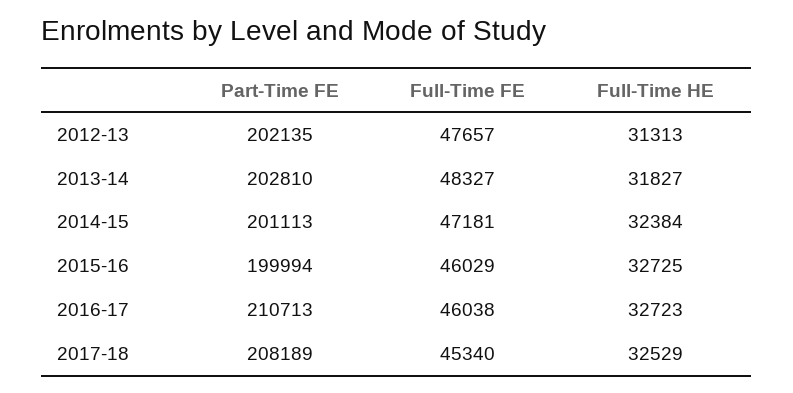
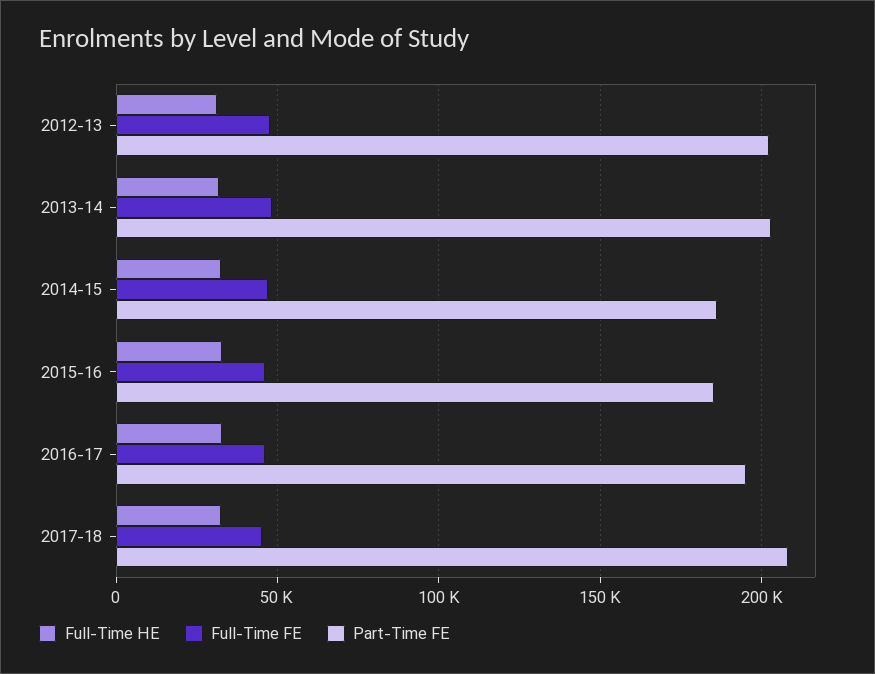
  {
    "Part-Time FE": {
      "2012-13": 202135,
      "2013-14": 202810,
-     "2014-15": 201113,
+     "2014-15": 185000,
-     "2015-16": 199994,
+     "2015-16": 185000,
-     "2016-17": 210713,
+     "2016-17": 195000,
      "2017-18": 208189
    },
    "Full-Time FE": {
      "2012-13": 47657,
      "2013-14": 48327,
      "2014-15": 47181,
      "2015-16": 46029,
      "2016-17": 46038,
      "2017-18": 45340
    },
    "Full-Time HE": {
      "2012-13": 31313,
      "2013-14": 31827,
      "2014-15": 32384,
      "2015-16": 32725,
      "2016-17": 32723,
      "2017-18": 32529
    }
  }

